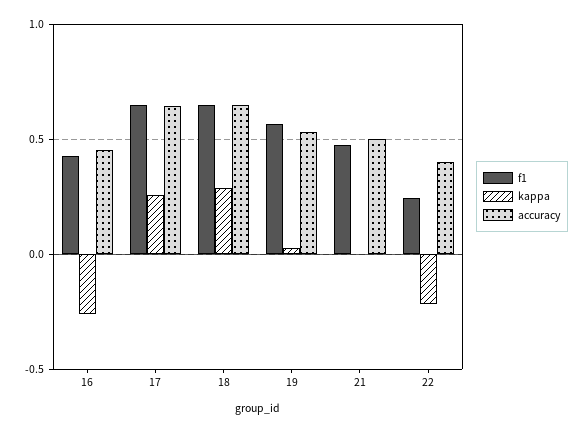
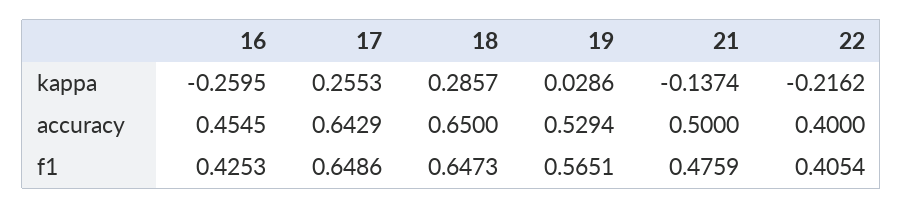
  {
    "f1": {
      "16": 0.4253,
      "17": 0.6486,
      "18": 0.6473,
      "19": 0.5651,
      "21": 0.4759,
-     "22": 0.25
+     "22": 0.4054
    },
    "kappa": {
      "16": -0.2595,
      "17": 0.2553,
      "18": 0.2857,
      "19": 0.0286,
-     "21": 0,
+     "21": -0.1374,
      "22": -0.2162
    },
    "accuracy": {
      "16": 0.4545,
      "17": 0.6429,
      "18": 0.65,
      "19": 0.5294,
      "21": 0.5,
      "22": 0.4
    }
  }

